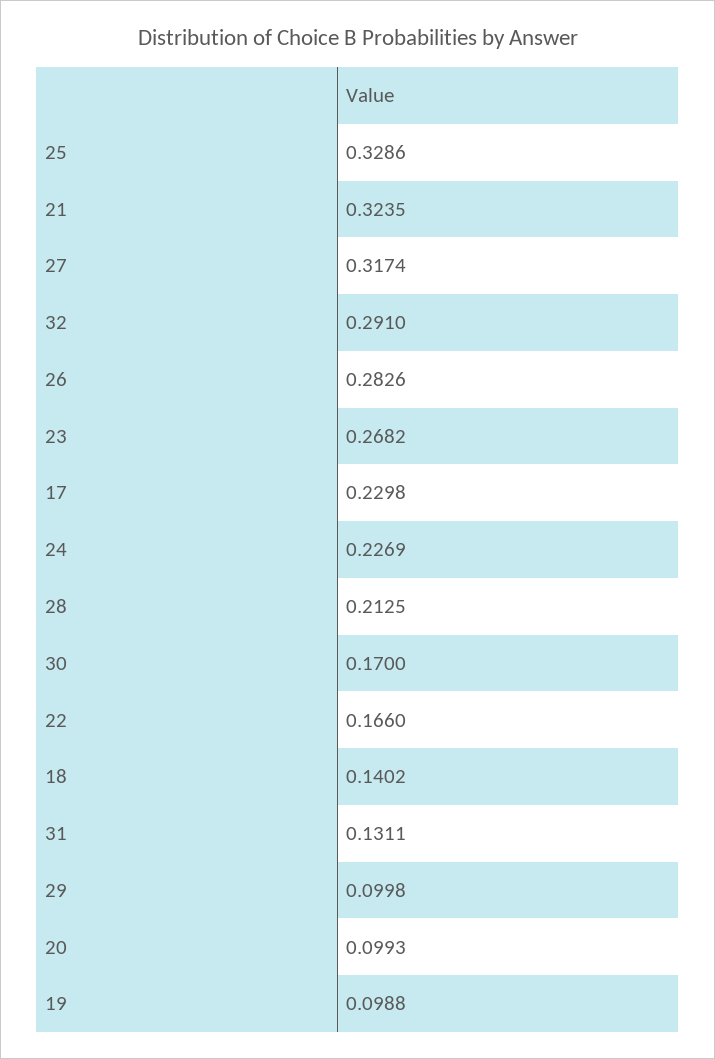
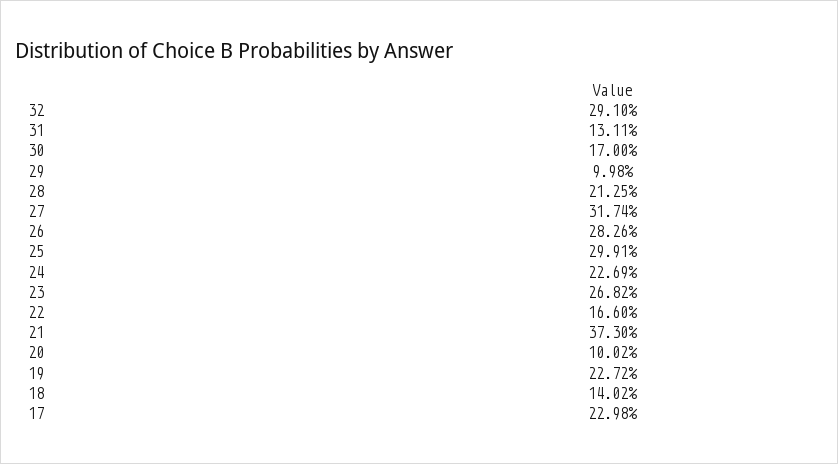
  {
-   "25": 0.3286,
+   "25": 0.2991,
-   "21": 0.3235,
+   "21": 0.373,
    "27": 0.3174,
    "32": 0.291,
    "26": 0.2826,
    "23": 0.2682,
    "17": 0.2298,
    "24": 0.2269,
    "28": 0.2125,
    "30": 0.17,
    "22": 0.166,
    "18": 0.1402,
    "31": 0.1311,
    "29": 0.0998,
-   "20": 0.0993,
+   "20": 0.1002,
-   "19": 0.0988
+   "19": 0.2272
  }

